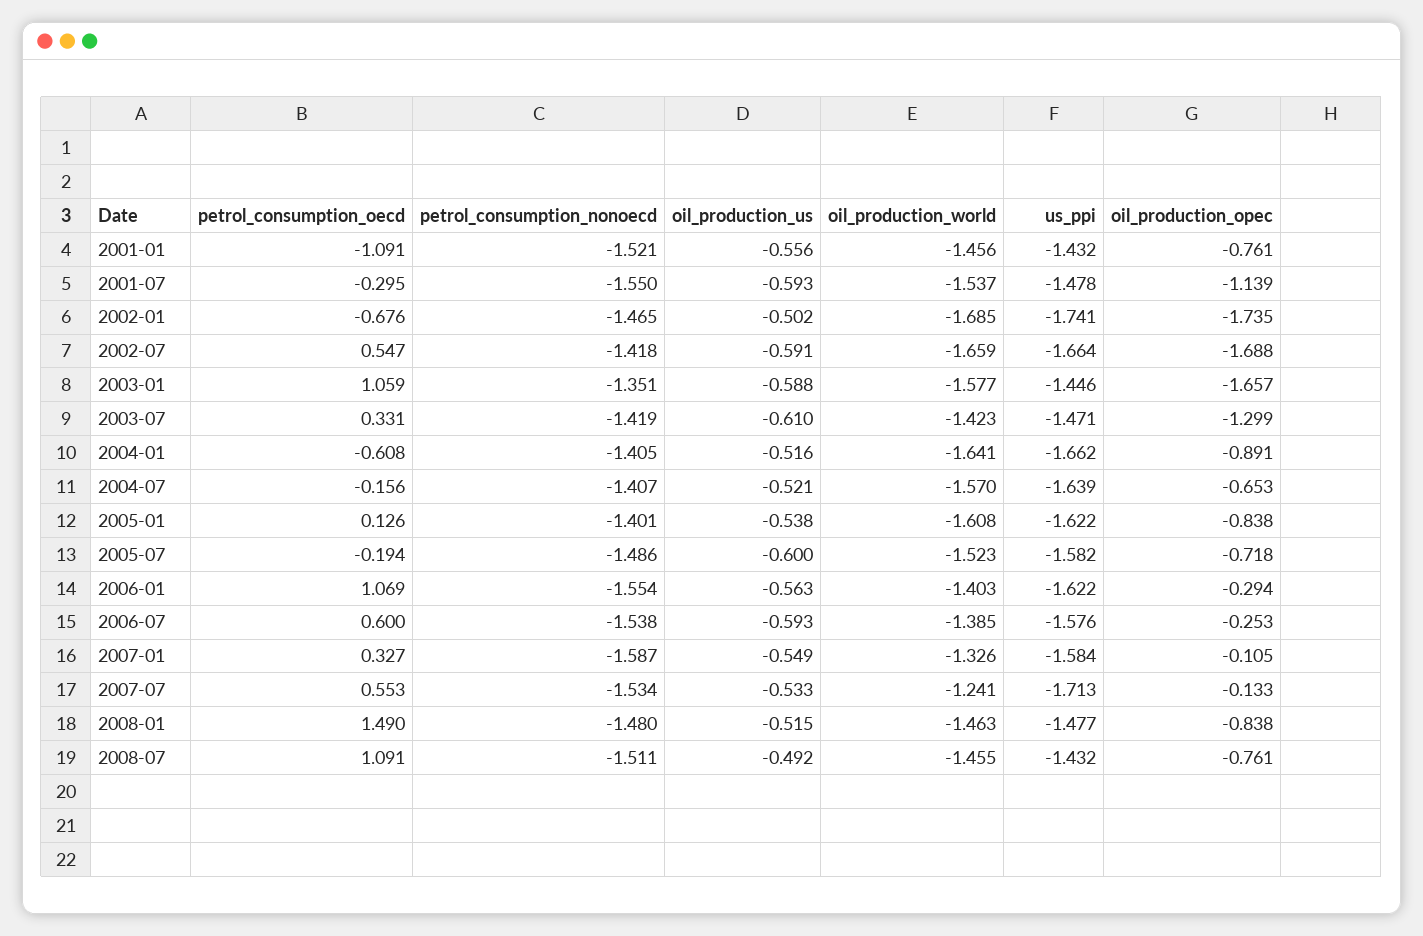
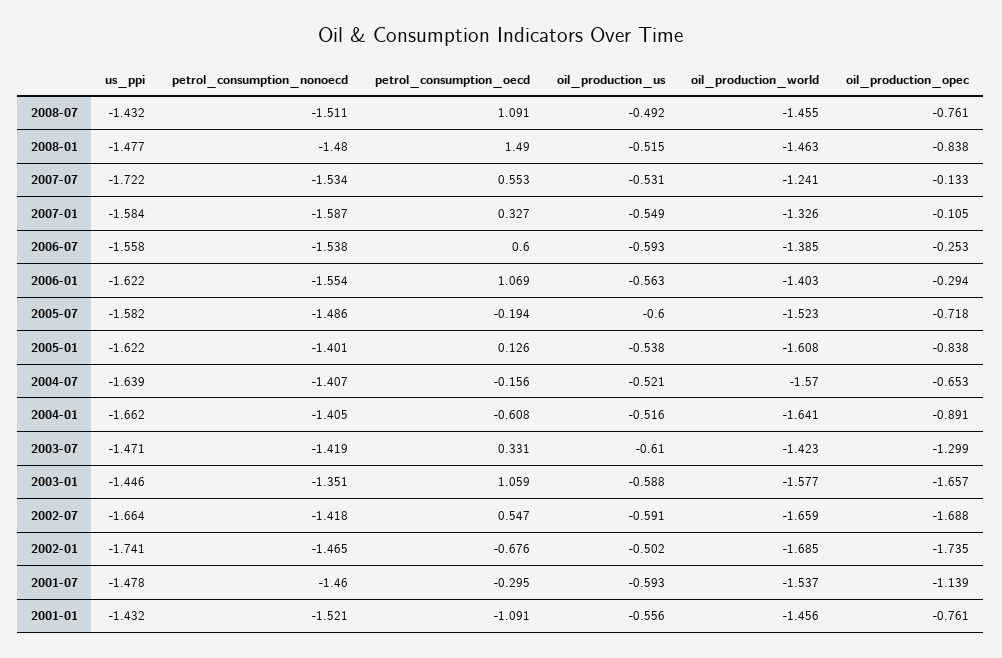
  {
    "petrol_consumption_oecd": {
      "2001-01": -1.091,
      "2001-07": -0.295,
      "2002-01": -0.676,
      "2002-07": 0.547,
      "2003-01": 1.059,
      "2003-07": 0.331,
      "2004-01": -0.608,
      "2004-07": -0.156,
      "2005-01": 0.126,
      "2005-07": -0.194,
      "2006-01": 1.069,
      "2006-07": 0.6,
      "2007-01": 0.327,
      "2007-07": 0.553,
      "2008-01": 1.49,
      "2008-07": 1.091
    },
    "petrol_consumption_nonoecd": {
      "2001-01": -1.521,
-     "2001-07": -1.55,
+     "2001-07": -1.46,
      "2002-01": -1.465,
      "2002-07": -1.418,
      "2003-01": -1.351,
      "2003-07": -1.419,
      "2004-01": -1.405,
      "2004-07": -1.407,
      "2005-01": -1.401,
      "2005-07": -1.486,
      "2006-01": -1.554,
      "2006-07": -1.538,
      "2007-01": -1.587,
      "2007-07": -1.534,
      "2008-01": -1.48,
      "2008-07": -1.511
    },
    "oil_production_us": {
      "2001-01": -0.556,
      "2001-07": -0.593,
      "2002-01": -0.502,
      "2002-07": -0.591,
      "2003-01": -0.588,
      "2003-07": -0.61,
      "2004-01": -0.516,
      "2004-07": -0.521,
      "2005-01": -0.538,
      "2005-07": -0.6,
      "2006-01": -0.563,
      "2006-07": -0.593,
      "2007-01": -0.549,
-     "2007-07": -0.533,
+     "2007-07": -0.531,
      "2008-01": -0.515,
      "2008-07": -0.492
    },
    "oil_production_world": {
      "2001-01": -1.456,
      "2001-07": -1.537,
      "2002-01": -1.685,
      "2002-07": -1.659,
      "2003-01": -1.577,
      "2003-07": -1.423,
      "2004-01": -1.641,
      "2004-07": -1.57,
      "2005-01": -1.608,
      "2005-07": -1.523,
      "2006-01": -1.403,
      "2006-07": -1.385,
      "2007-01": -1.326,
      "2007-07": -1.241,
      "2008-01": -1.463,
      "2008-07": -1.455
    },
    "us_ppi": {
      "2001-01": -1.432,
      "2001-07": -1.478,
      "2002-01": -1.741,
      "2002-07": -1.664,
      "2003-01": -1.446,
      "2003-07": -1.471,
      "2004-01": -1.662,
      "2004-07": -1.639,
      "2005-01": -1.622,
      "2005-07": -1.582,
      "2006-01": -1.622,
-     "2006-07": -1.576,
+     "2006-07": -1.558,
      "2007-01": -1.584,
-     "2007-07": -1.713,
+     "2007-07": -1.722,
      "2008-01": -1.477,
      "2008-07": -1.432
    },
    "oil_production_opec": {
      "2001-01": -0.761,
      "2001-07": -1.139,
      "2002-01": -1.735,
      "2002-07": -1.688,
      "2003-01": -1.657,
      "2003-07": -1.299,
      "2004-01": -0.891,
      "2004-07": -0.653,
      "2005-01": -0.838,
      "2005-07": -0.718,
      "2006-01": -0.294,
      "2006-07": -0.253,
      "2007-01": -0.105,
      "2007-07": -0.133,
      "2008-01": -0.838,
      "2008-07": -0.761
    }
  }

